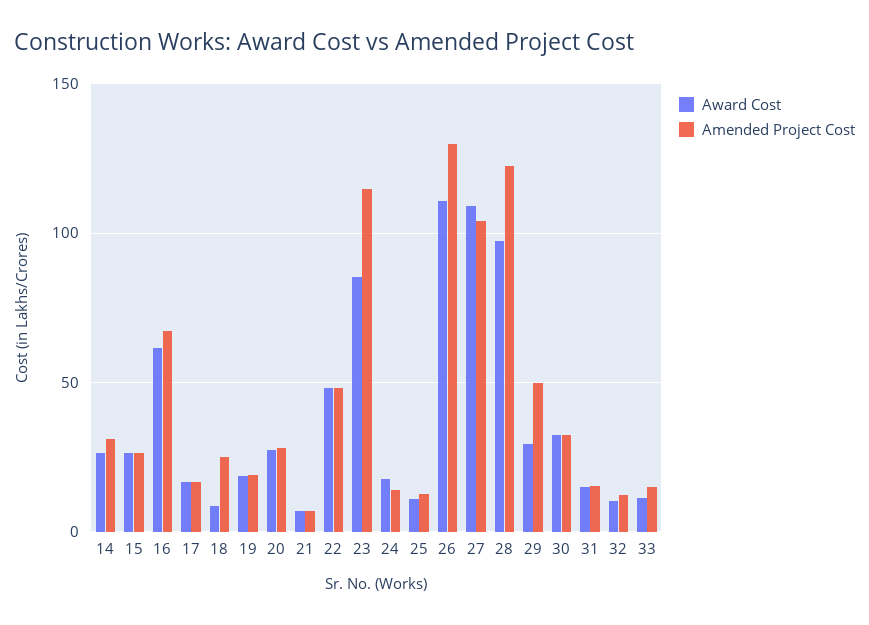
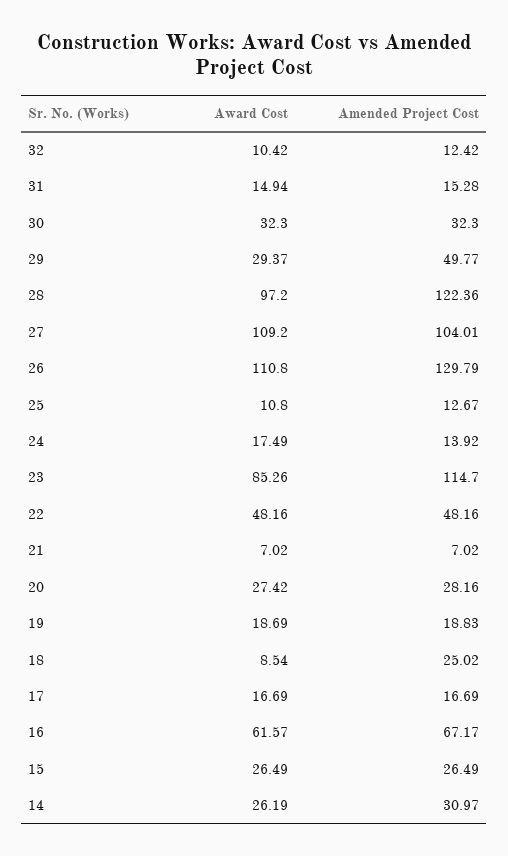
  {
    "Award Cost": {
      "14": 26.19,
      "15": 26.49,
      "16": 61.57,
      "17": 16.69,
      "18": 8.54,
      "19": 18.69,
      "20": 27.42,
      "21": 7.02,
      "22": 48.16,
      "23": 85.26,
      "24": 17.49,
      "25": 10.8,
      "26": 110.8,
      "27": 109.2,
      "28": 97.2,
      "29": 29.37,
      "30": 32.3,
      "31": 14.94,
-     "32": 10.42,
+     "32": 10.42
-     "33": 10
    },
    "Amended Project Cost": {
      "14": 30.97,
      "15": 26.49,
      "16": 67.17,
      "17": 16.69,
      "18": 25.02,
      "19": 18.83,
      "20": 28.16,
      "21": 7.02,
      "22": 48.16,
      "23": 114.7,
      "24": 13.92,
      "25": 12.67,
      "26": 129.79,
      "27": 104.01,
      "28": 122.36,
      "29": 49.77,
      "30": 32.3,
      "31": 15.28,
-     "32": 12.42,
+     "32": 12.42
-     "33": 15
    }
  }

